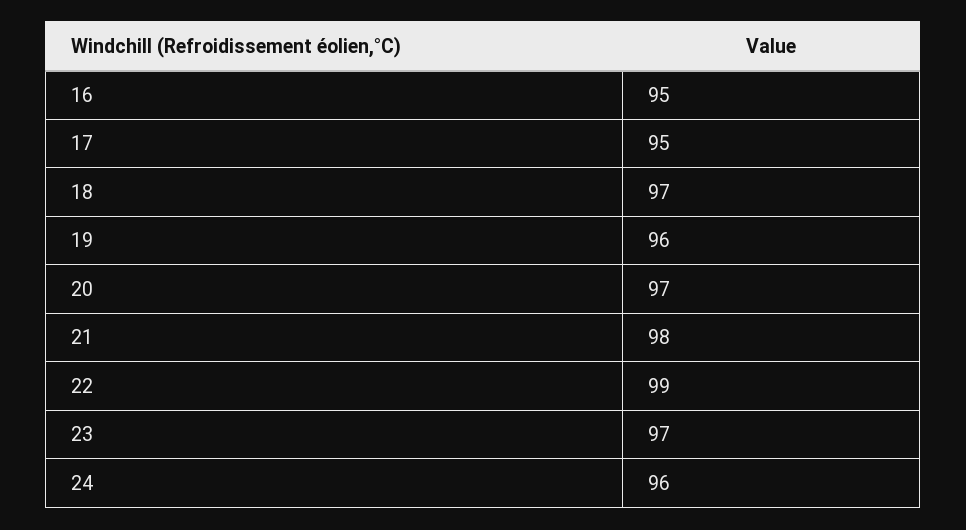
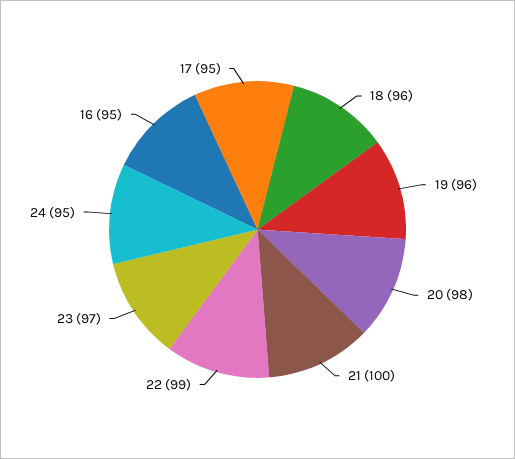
  {
    "16": 95,
    "17": 95,
-   "18": 97,
+   "18": 96,
    "19": 96,
-   "20": 97,
+   "20": 98,
-   "21": 98,
+   "21": 100,
    "22": 99,
    "23": 97,
-   "24": 96
+   "24": 95
  }

